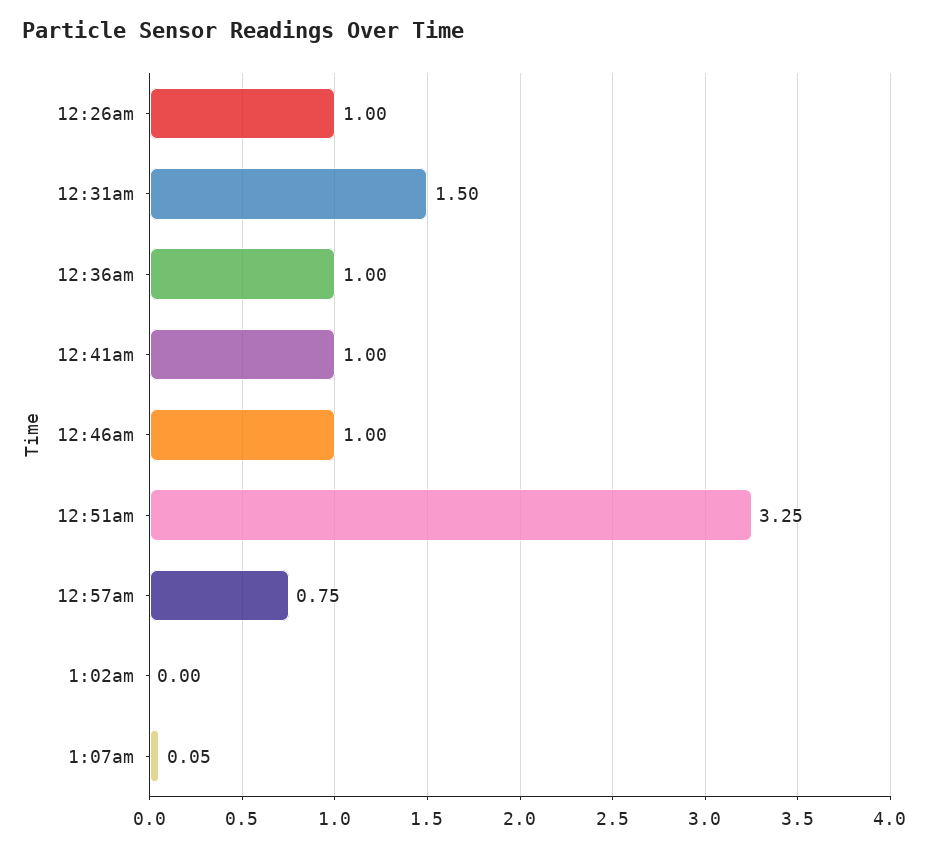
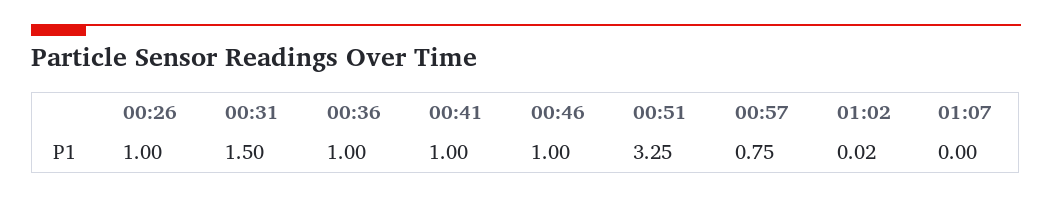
  {
    "12:26am": 1,
    "12:31am": 1.5,
    "12:36am": 1,
    "12:41am": 1,
    "12:46am": 1,
    "12:51am": 3.25,
    "12:57am": 0.75,
-   "1:02am": 0,
+   "1:02am": 0.02,
-   "1:07am": 0.05
+   "1:07am": 0
  }

